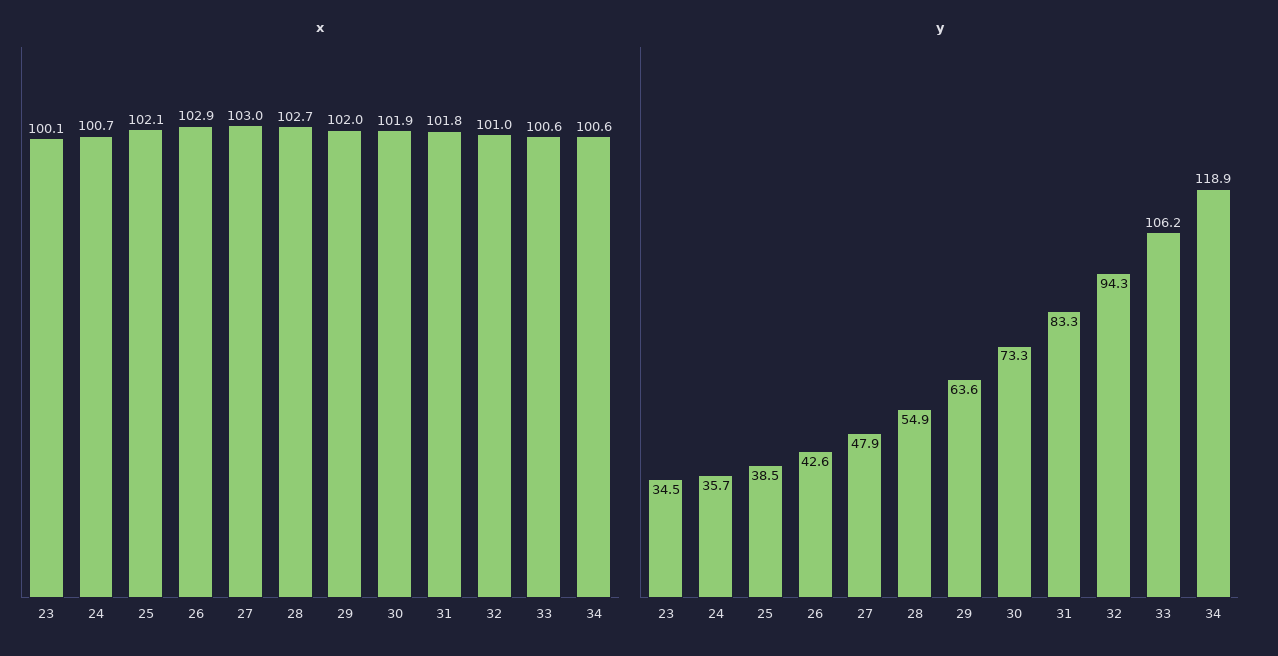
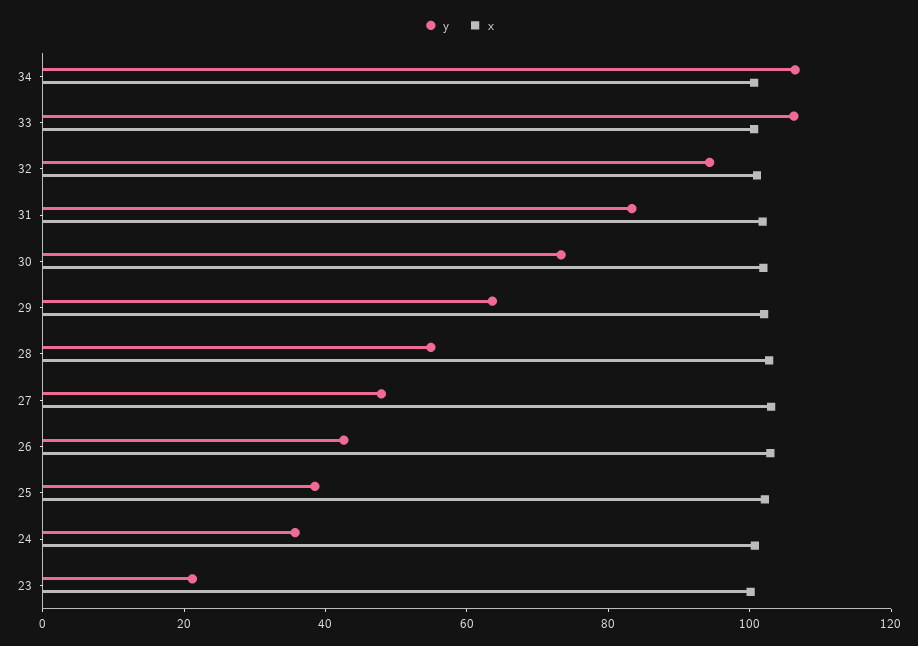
  {
    "x": {
      "23": 100.1,
      "24": 100.7,
      "25": 102.1,
      "26": 102.9,
      "27": 103,
      "28": 102.7,
      "29": 102,
      "30": 101.9,
      "31": 101.8,
      "32": 101,
      "33": 100.6,
      "34": 100.6
    },
    "y": {
-     "23": 34.5,
+     "23": 20,
      "24": 35.7,
      "25": 38.5,
      "26": 42.6,
      "27": 47.9,
      "28": 54.9,
      "29": 63.6,
      "30": 73.3,
      "31": 83.3,
      "32": 94.3,
      "33": 106.2,
-     "34": 118.9
+     "34": 105
    }
  }

